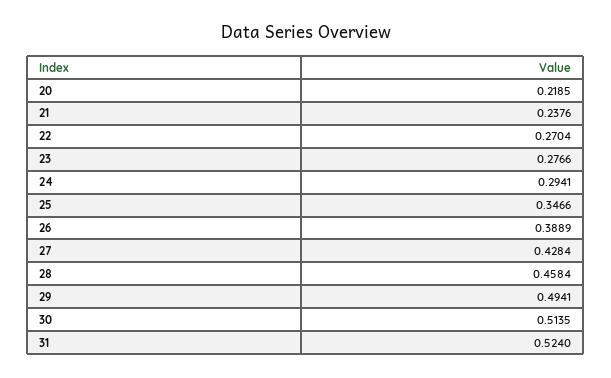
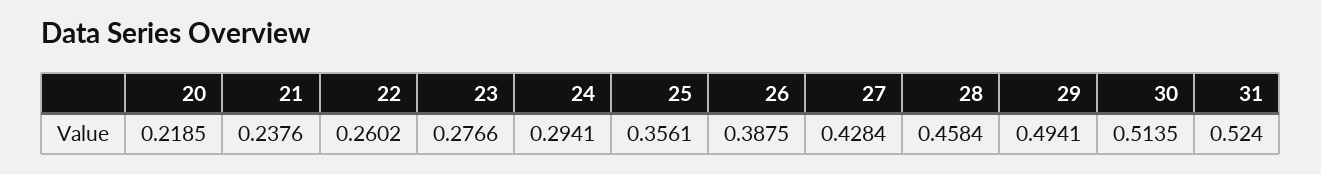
  {
    "20": 0.2185,
    "21": 0.2376,
-   "22": 0.2704,
+   "22": 0.2602,
    "23": 0.2766,
    "24": 0.2941,
-   "25": 0.3466,
+   "25": 0.3561,
-   "26": 0.3889,
+   "26": 0.3875,
    "27": 0.4284,
    "28": 0.4584,
    "29": 0.4941,
    "30": 0.5135,
    "31": 0.524
  }

